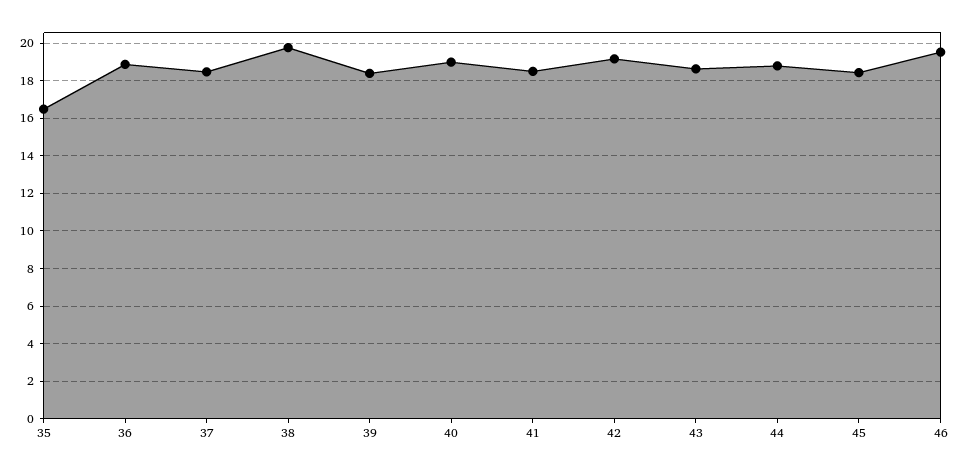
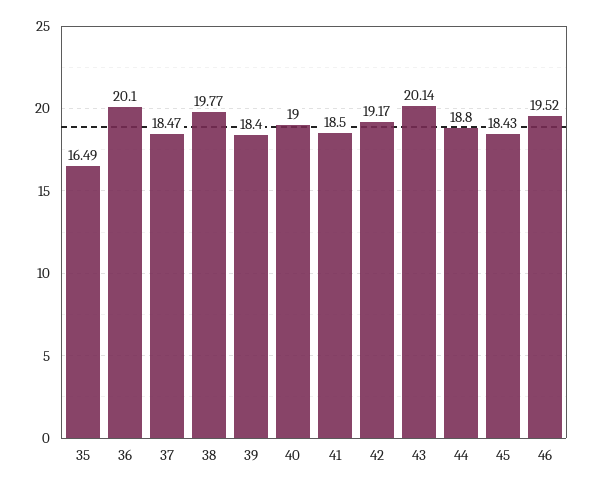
  {
    "35": 16.49,
-   "36": 19,
+   "36": 20.1,
    "37": 18.47,
    "38": 19.77,
    "39": 18.4,
    "40": 19,
    "41": 18.5,
    "42": 19.17,
-   "43": 18.5,
+   "43": 20.14,
    "44": 18.8,
    "45": 18.43,
    "46": 19.52
  }

